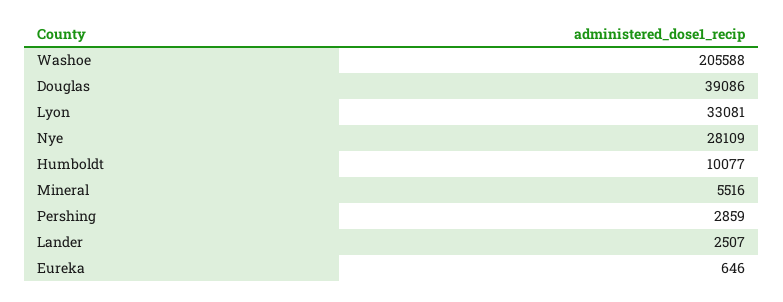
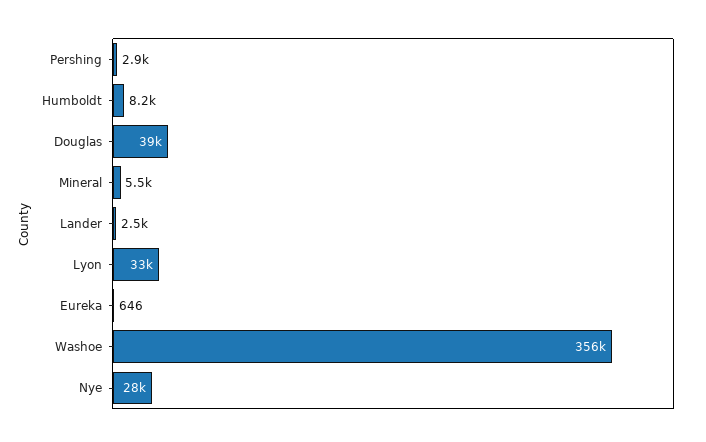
  {
-   "Washoe": 205588,
+   "Washoe": 356000,
    "Douglas": 39086,
    "Lyon": 33081,
    "Nye": 28109,
-   "Humboldt": 10077,
+   "Humboldt": 8200,
    "Mineral": 5516,
    "Pershing": 2859,
    "Lander": 2507,
    "Eureka": 646
  }

